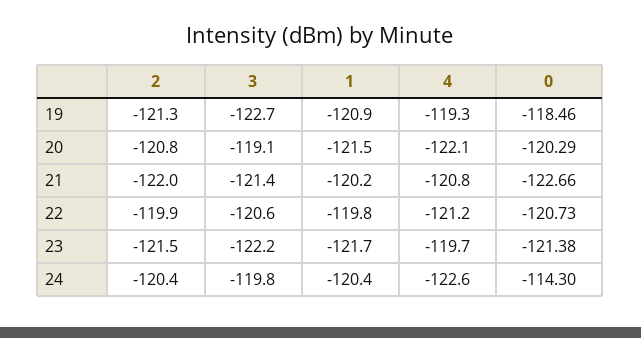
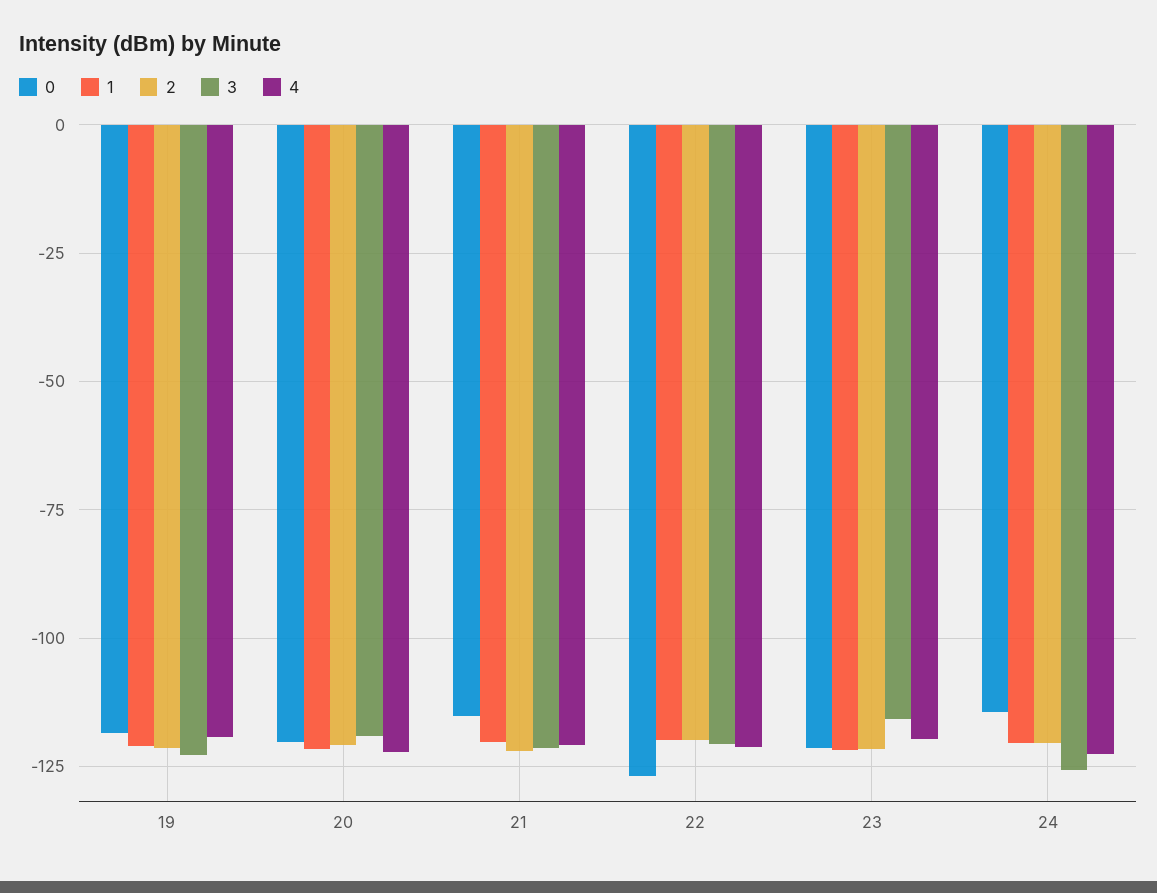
  {
    "2": {
      "19": -121.3,
      "20": -120.8,
      "21": -122,
      "22": -119.9,
      "23": -121.5,
      "24": -120.4
    },
    "3": {
      "19": -122.7,
      "20": -119.1,
      "21": -121.4,
      "22": -120.6,
-     "23": -122.2,
+     "23": -115,
-     "24": -119.8
+     "24": -125
    },
    "1": {
      "19": -120.9,
      "20": -121.5,
      "21": -120.2,
      "22": -119.8,
      "23": -121.7,
      "24": -120.4
    },
    "4": {
      "19": -119.3,
      "20": -122.1,
      "21": -120.8,
      "22": -121.2,
      "23": -119.7,
      "24": -122.6
    },
    "0": {
      "19": -118.46,
      "20": -120.29,
-     "21": -122.66,
+     "21": -115,
-     "22": -120.73,
+     "22": -127.5,
      "23": -121.38,
      "24": -114.3
    }
  }

